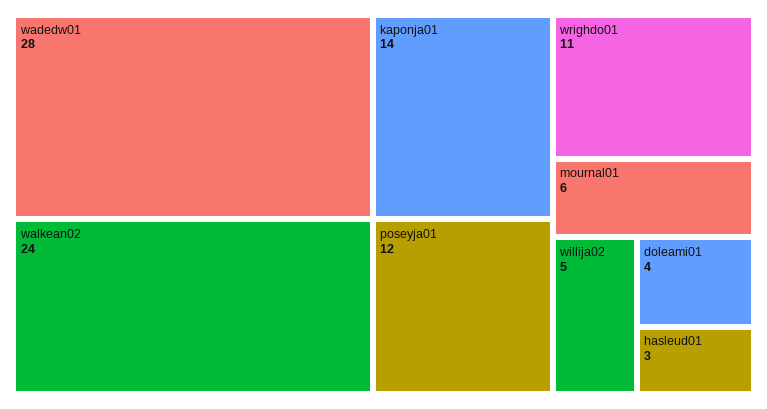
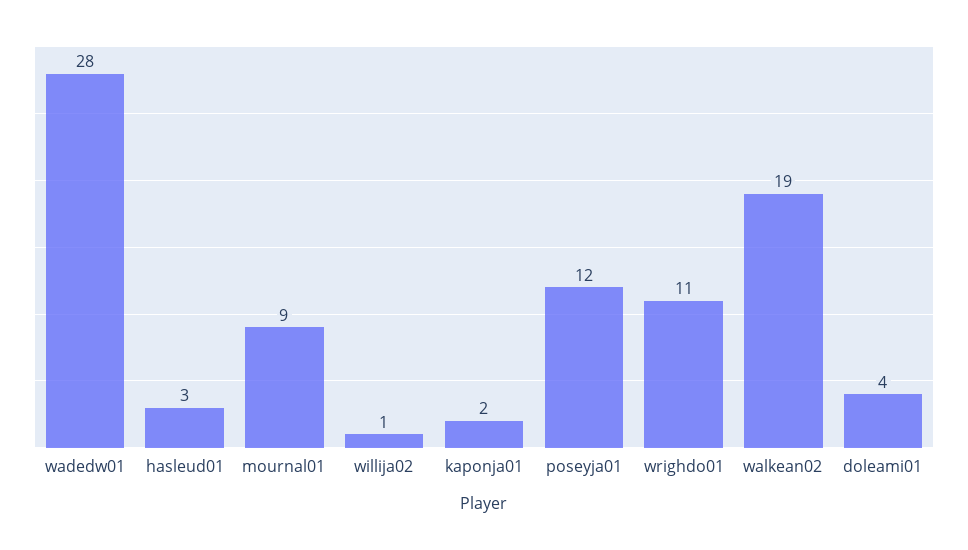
  {
    "wadedw01": 28,
-   "walkean02": 24,
+   "walkean02": 19,
-   "kaponja01": 14,
+   "kaponja01": 2,
    "poseyja01": 12,
    "wrighdo01": 11,
-   "mournal01": 6,
+   "mournal01": 9,
-   "willija02": 5,
+   "willija02": 1,
    "doleami01": 4,
    "hasleud01": 3
  }

